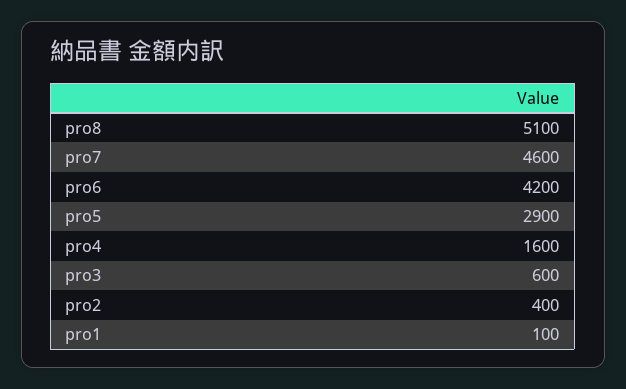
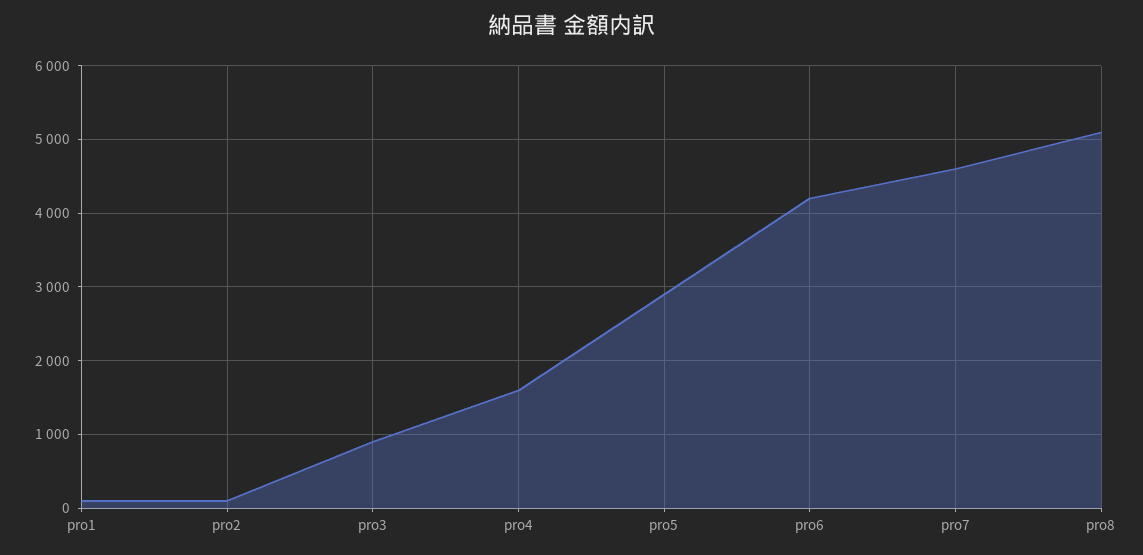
  {
    "pro8": 5100,
    "pro7": 4600,
    "pro6": 4200,
    "pro5": 2900,
    "pro4": 1600,
-   "pro3": 600,
+   "pro3": 900,
-   "pro2": 400,
+   "pro2": 100,
    "pro1": 100
  }

